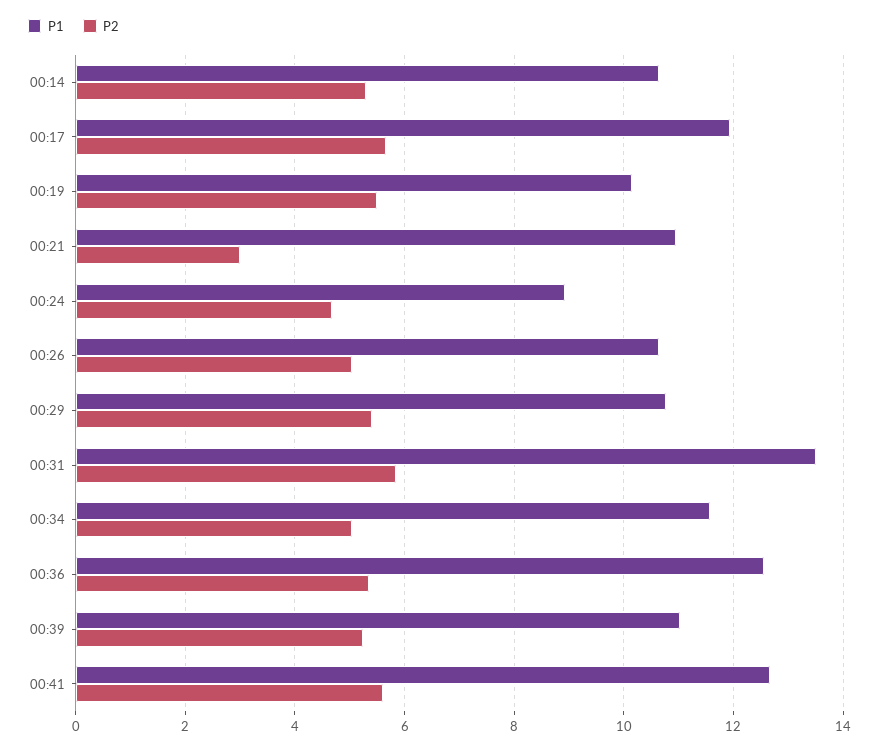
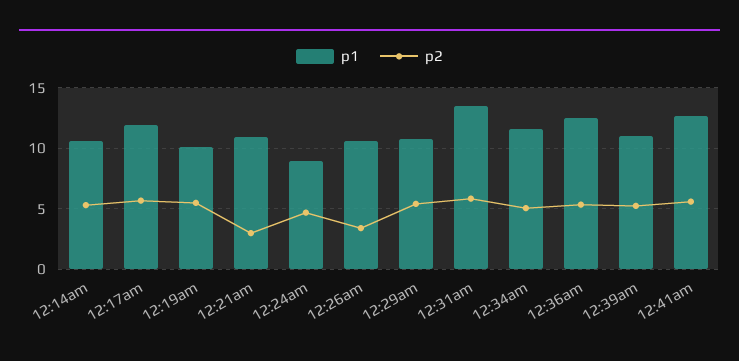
  {
    "P1": {
      "00:14": 10.6,
      "00:17": 12,
      "00:19": 10.2,
      "00:21": 11,
      "00:24": 9,
      "00:26": 10.6,
      "00:29": 10.8,
      "00:31": 13.6,
      "00:34": 11.6,
      "00:36": 12.6,
      "00:39": 11,
      "00:41": 12.6
    },
    "P2": {
      "00:14": 5.4,
      "00:17": 5.6,
      "00:19": 5.6,
      "00:21": 3,
      "00:24": 4.6,
-     "00:26": 5,
+     "00:26": 3.5,
      "00:29": 5.4,
      "00:31": 5.8,
      "00:34": 5,
      "00:36": 5.4,
      "00:39": 5.2,
      "00:41": 5.6
    }
  }

